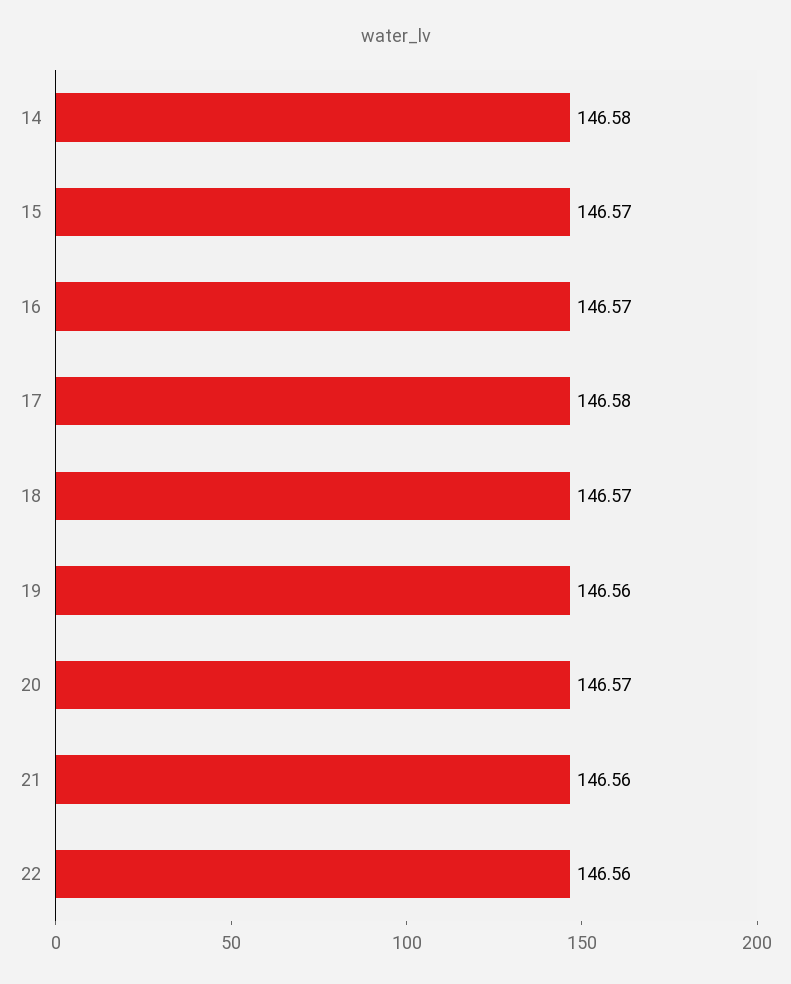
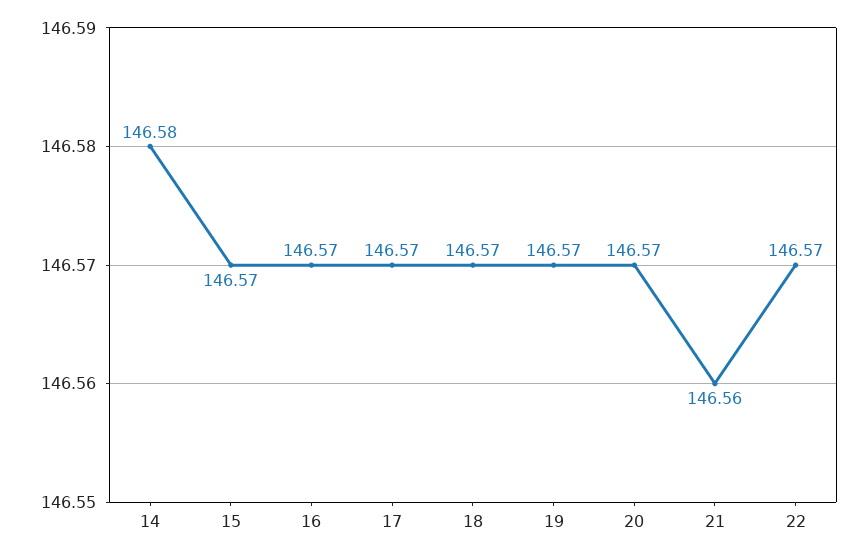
  {
    "14": 146.58,
    "15": 146.57,
    "16": 146.57,
-   "17": 146.58,
+   "17": 146.57,
    "18": 146.57,
-   "19": 146.56,
+   "19": 146.57,
    "20": 146.57,
    "21": 146.56,
-   "22": 146.56
+   "22": 146.57
  }

